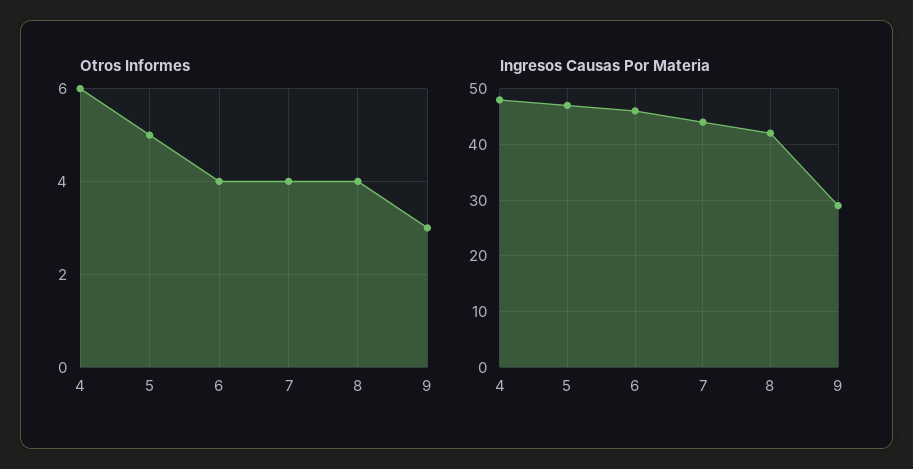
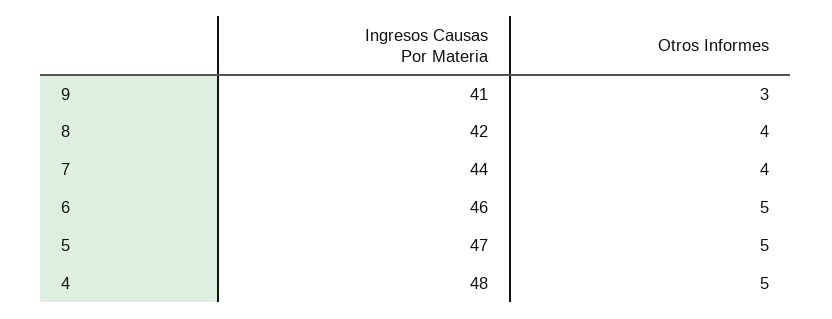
  {
    "Otros Informes": {
-     "4": 6,
+     "4": 5,
      "5": 5,
-     "6": 4,
+     "6": 5,
      "7": 4,
      "8": 4,
      "9": 3
    },
    "Ingresos Causas Por Materia": {
      "4": 48,
      "5": 47,
      "6": 46,
      "7": 44,
      "8": 42,
-     "9": 30
+     "9": 41
    }
  }

